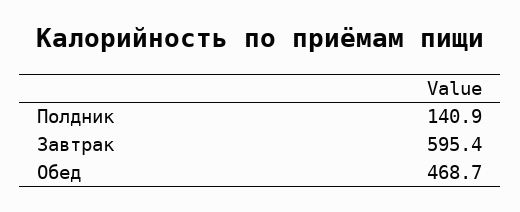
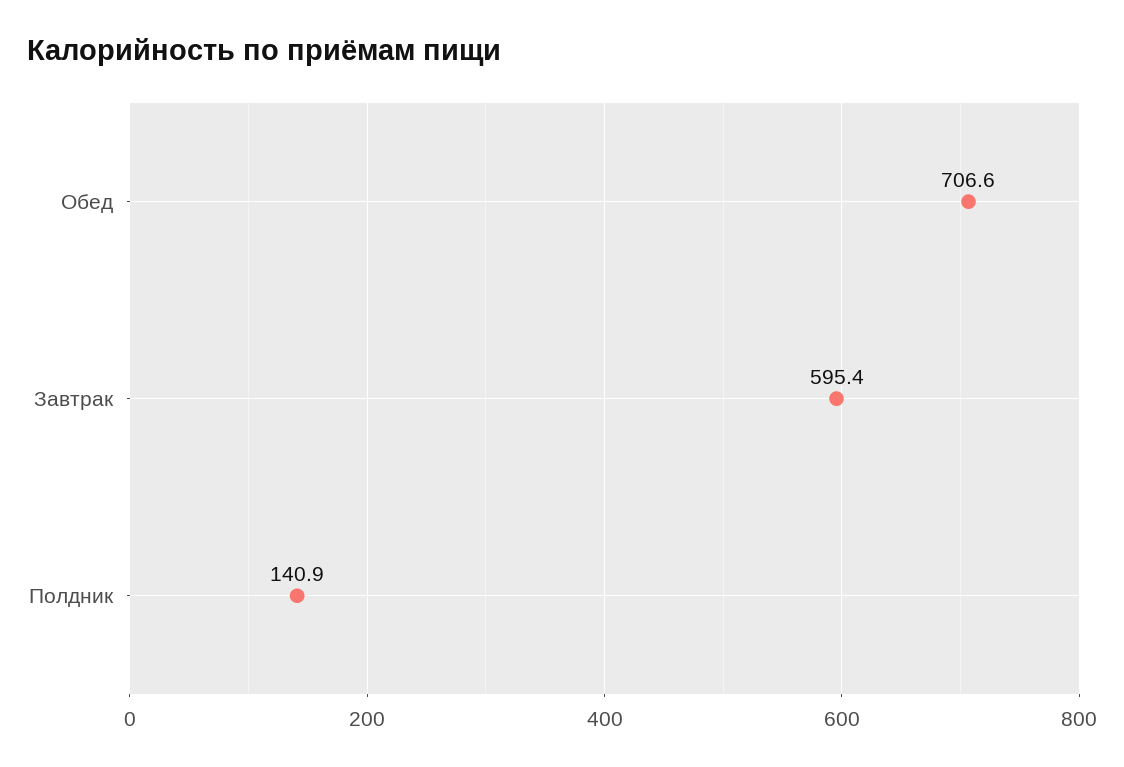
  {
    "Полдник": 140.9,
    "Завтрак": 595.4,
-   "Обед": 468.7
+   "Обед": 706.6
  }

